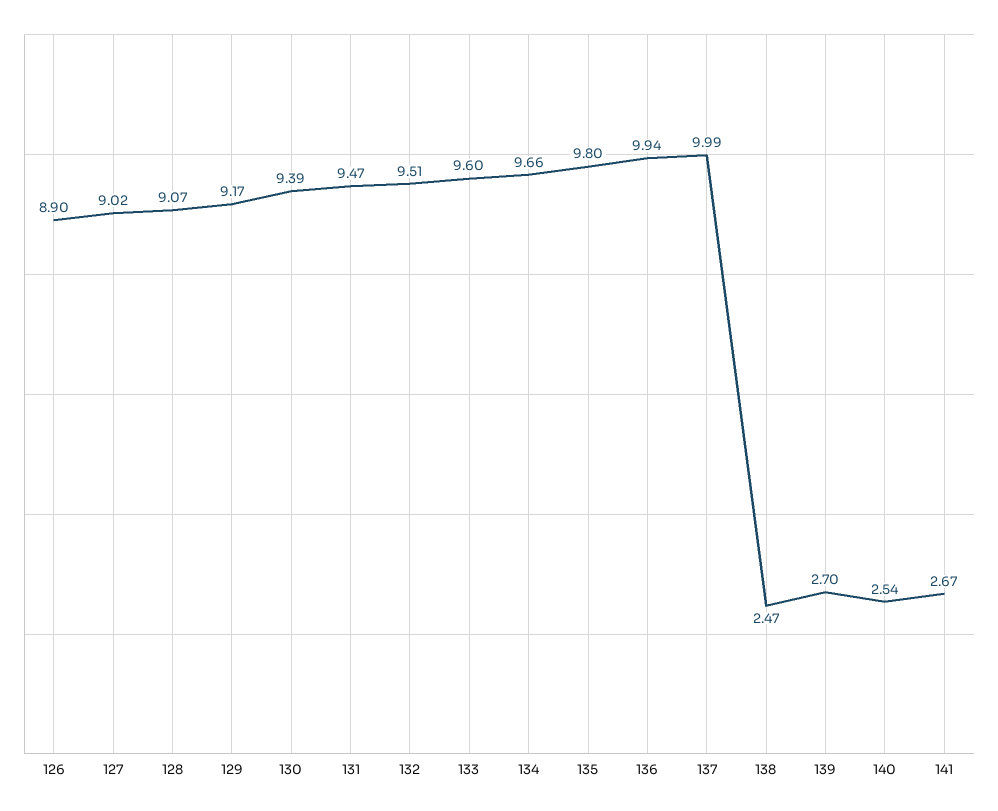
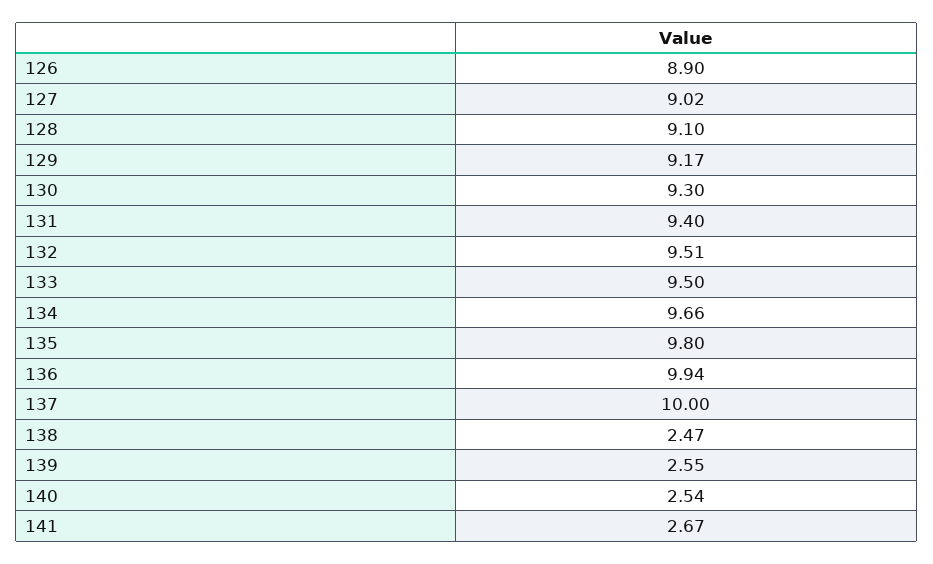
  {
    "126": 8.9,
    "127": 9.02,
-   "128": 9.07,
+   "128": 9.1,
    "129": 9.17,
-   "130": 9.39,
+   "130": 9.3,
-   "131": 9.47,
+   "131": 9.4,
    "132": 9.51,
-   "133": 9.6,
+   "133": 9.5,
    "134": 9.66,
    "135": 9.8,
    "136": 9.94,
-   "137": 9.99,
+   "137": 10,
    "138": 2.47,
-   "139": 2.7,
+   "139": 2.55,
    "140": 2.54,
    "141": 2.67
  }

